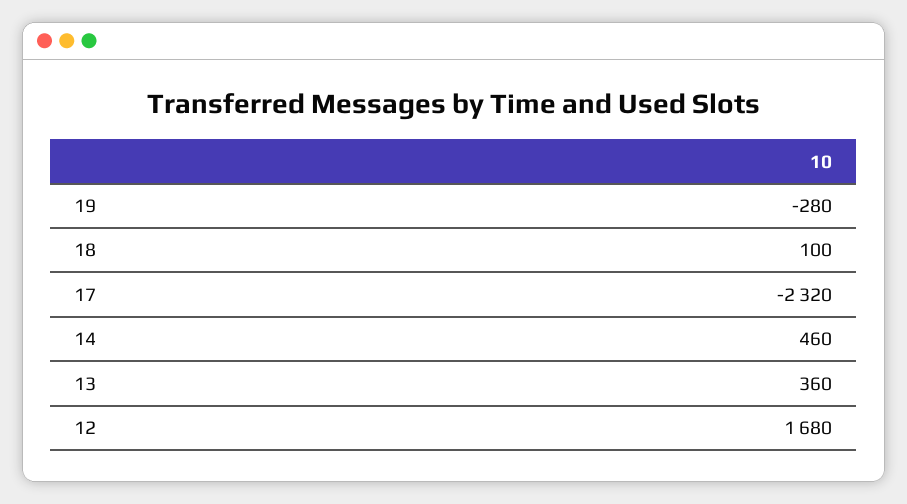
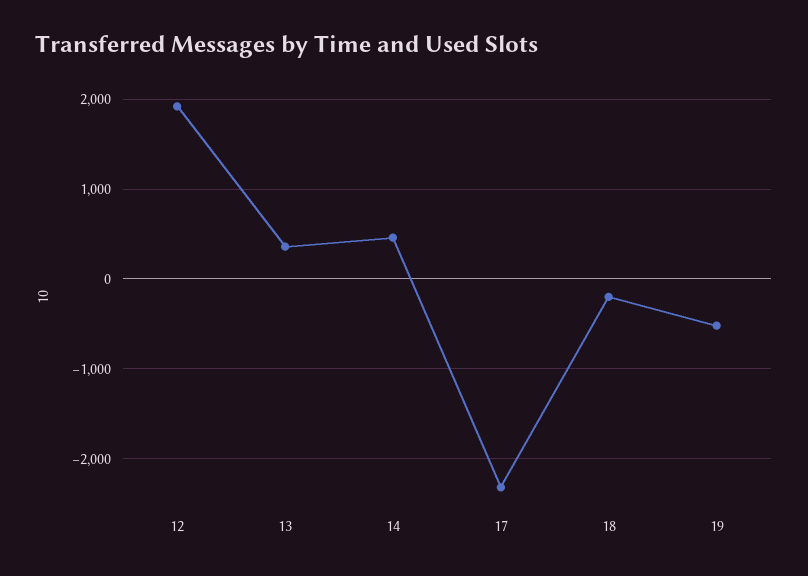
  {
-   "19": -280,
+   "19": -500,
-   "18": 100,
+   "18": -200,
    "17": -2320,
    "14": 460,
    "13": 360,
-   "12": 1680
+   "12": 1900
  }

